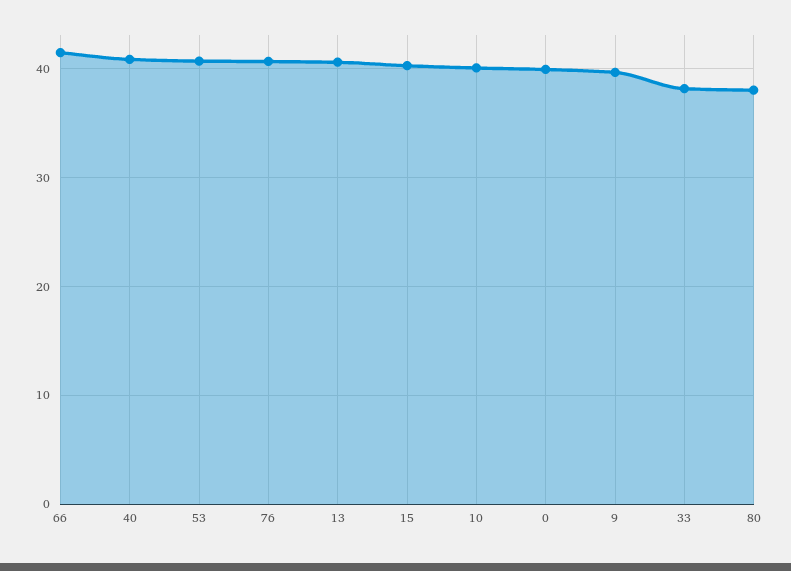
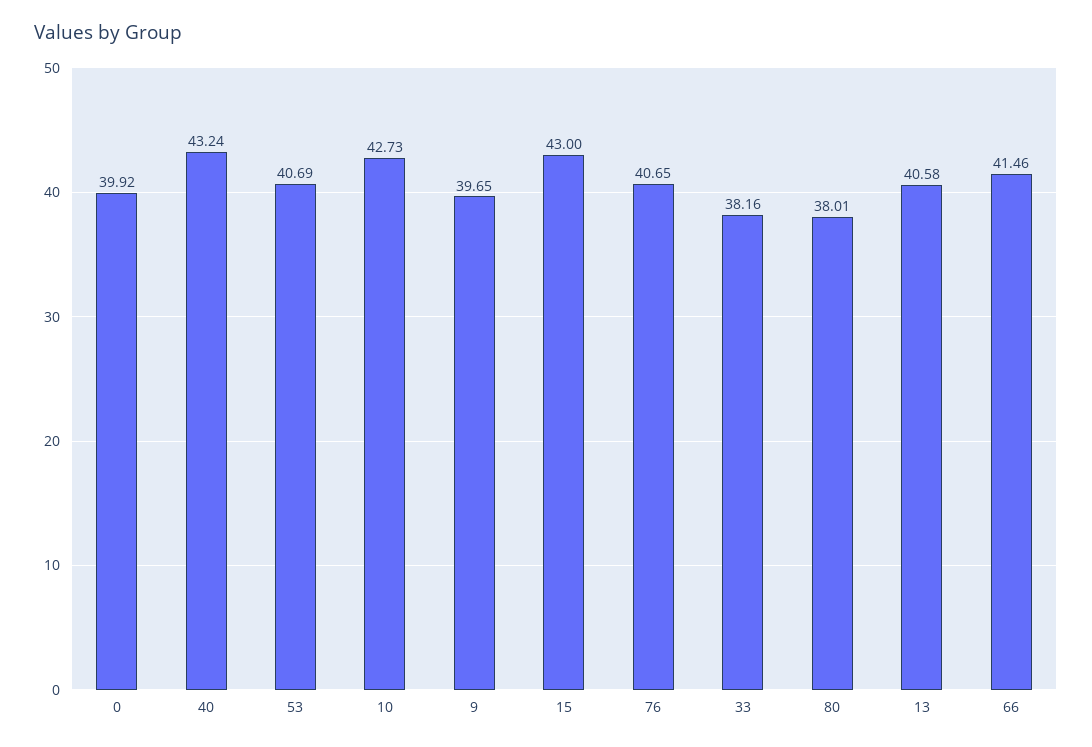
  {
    "66": 41.46,
-   "40": 41,
+   "40": 43.24,
    "53": 40.69,
    "76": 40.65,
    "13": 40.58,
-   "15": 40,
+   "15": 43,
-   "10": 40,
+   "10": 42.73,
    "0": 39.92,
    "9": 39.65,
    "33": 38.16,
    "80": 38.01
  }

